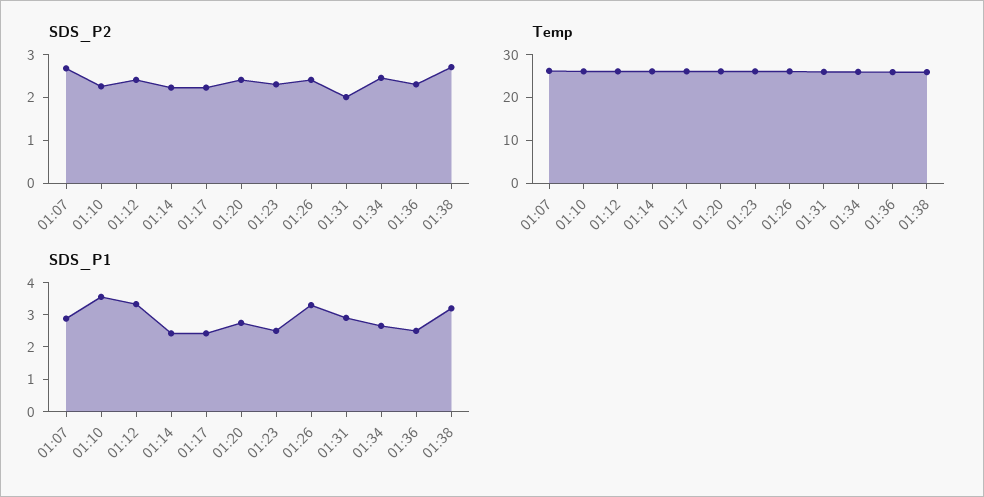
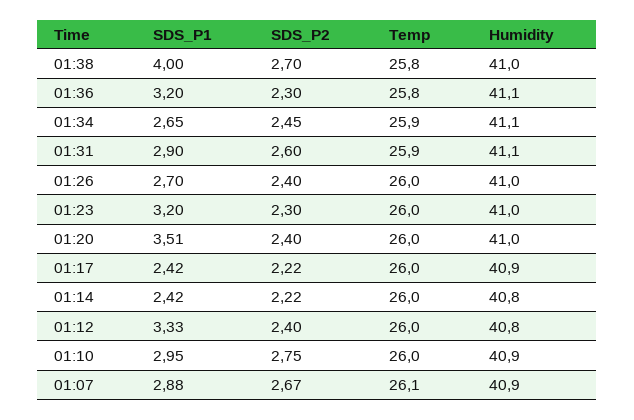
  {
    "SDS_P2": {
      "01:07": 2.67,
-     "01:10": 2.2,
+     "01:10": 2.75,
      "01:12": 2.4,
      "01:14": 2.22,
      "01:17": 2.22,
      "01:20": 2.4,
      "01:23": 2.3,
      "01:26": 2.4,
-     "01:31": 2,
+     "01:31": 2.6,
      "01:34": 2.45,
      "01:36": 2.3,
      "01:38": 2.7
    },
    "Temp": {
      "01:07": 26.1,
      "01:10": 26,
      "01:12": 26,
      "01:14": 26,
      "01:17": 26,
      "01:20": 26,
      "01:23": 26,
      "01:26": 26,
      "01:31": 25.9,
      "01:34": 25.9,
      "01:36": 25.8,
      "01:38": 25.8
    },
    "SDS_P1": {
      "01:07": 2.88,
-     "01:10": 3.5,
+     "01:10": 2.95,
      "01:12": 3.33,
      "01:14": 2.42,
      "01:17": 2.42,
-     "01:20": 2.75,
+     "01:20": 3.51,
-     "01:23": 2.5,
+     "01:23": 3.2,
-     "01:26": 3.25,
+     "01:26": 2.7,
      "01:31": 2.9,
      "01:34": 2.65,
-     "01:36": 2.5,
+     "01:36": 3.2,
-     "01:38": 3.25
+     "01:38": 4
-   }
+   },
+   "Humidity": {
+     "01:38": 41,
+     "01:36": 41.1,
+     "01:34": 41.1,
+     "01:31": 41.1,
+     "01:26": 41,
+     "01:23": 41,
+     "01:20": 41,
+     "01:17": 40.9,
+     "01:14": 40.8,
+     "01:12": 40.8,
+     "01:10": 40.9,
+     "01:07": 40.9
+   }
  }

